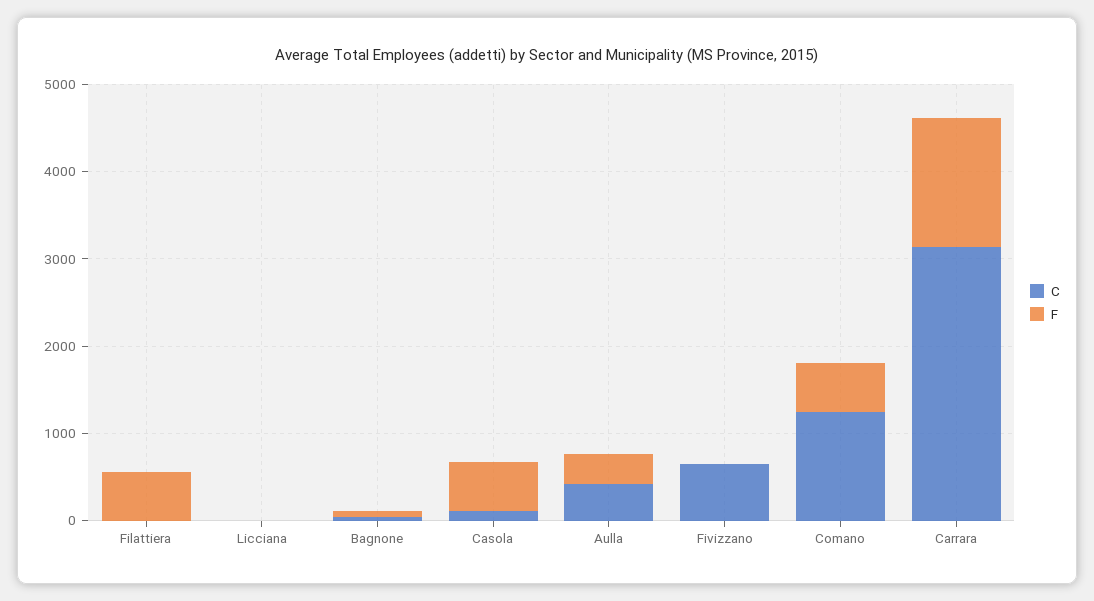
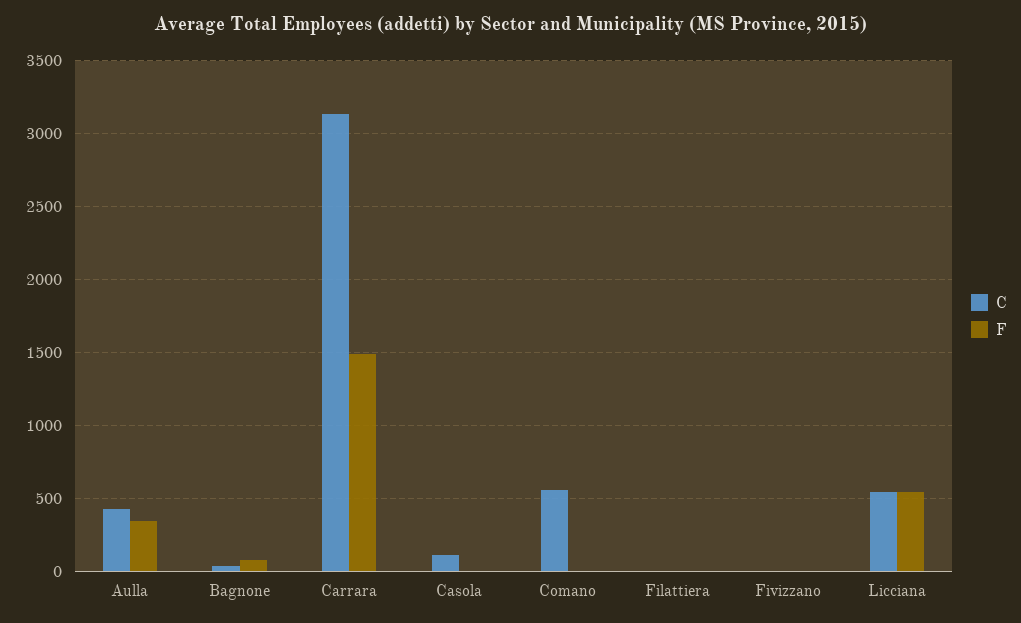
  {
    "C": {
      "Filattiera": 0,
-     "Licciana": 0,
+     "Licciana": 550,
      "Bagnone": 50,
      "Casola": 100,
      "Aulla": 400,
-     "Fivizzano": 600,
+     "Fivizzano": 0,
-     "Comano": 1200,
+     "Comano": 550,
      "Carrara": 3150
    },
    "F": {
-     "Filattiera": 600,
+     "Filattiera": 0,
-     "Licciana": 0,
+     "Licciana": 550,
      "Bagnone": 50,
-     "Casola": 600,
+     "Casola": 0,
      "Aulla": 350,
      "Fivizzano": 0,
-     "Comano": 600,
+     "Comano": 0,
      "Carrara": 1500
    }
  }

